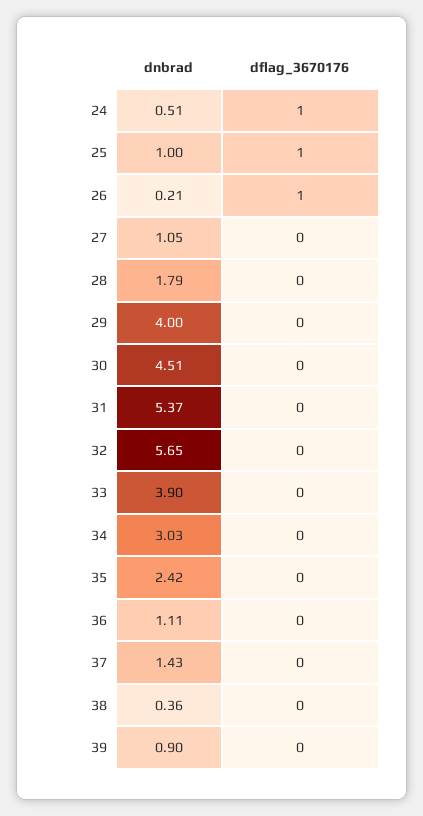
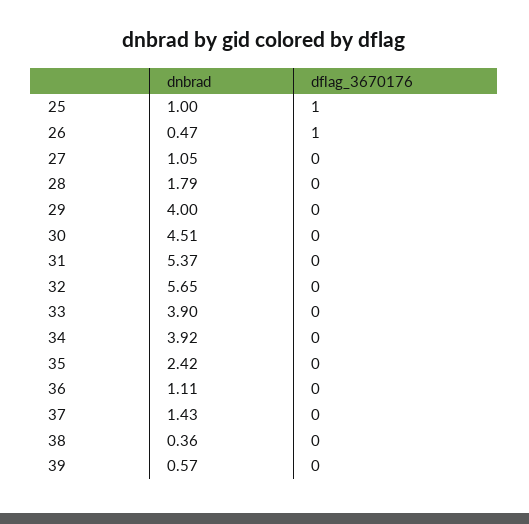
  {
    "dnbrad": {
-     "24": 0.51,
      "25": 1,
-     "26": 0.21,
+     "26": 0.47,
      "27": 1.05,
      "28": 1.79,
      "29": 4,
      "30": 4.51,
      "31": 5.37,
      "32": 5.65,
      "33": 3.9,
-     "34": 3.03,
+     "34": 3.92,
      "35": 2.42,
      "36": 1.11,
      "37": 1.43,
      "38": 0.36,
-     "39": 0.9
+     "39": 0.57
    },
    "dflag_3670176": {
-     "24": 1,
      "25": 1,
      "26": 1,
      "27": 0,
      "28": 0,
      "29": 0,
      "30": 0,
      "31": 0,
      "32": 0,
      "33": 0,
      "34": 0,
      "35": 0,
      "36": 0,
      "37": 0,
      "38": 0,
      "39": 0
    }
  }

